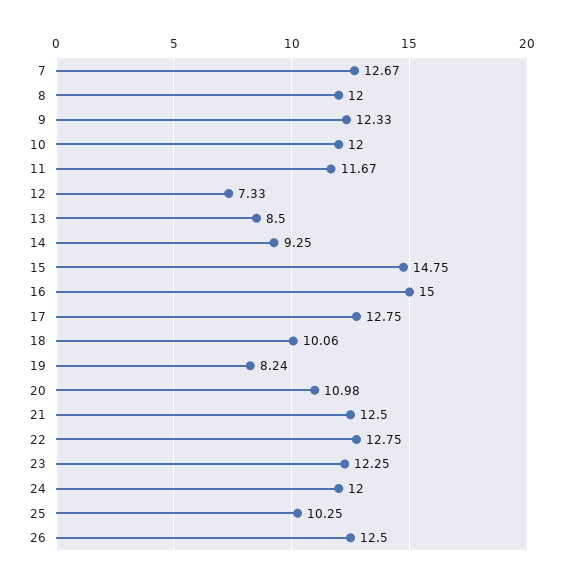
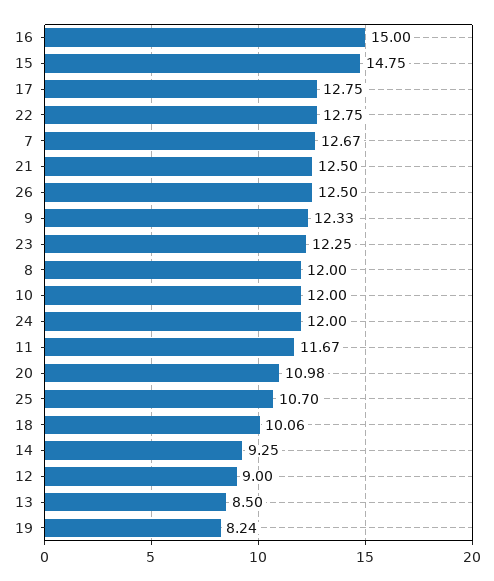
  {
    "7": 12.67,
    "8": 12,
    "9": 12.33,
    "10": 12,
    "11": 11.67,
-   "12": 7.33,
+   "12": 9,
    "13": 8.5,
    "14": 9.25,
    "15": 14.75,
    "16": 15,
    "17": 12.75,
    "18": 10.06,
    "19": 8.24,
    "20": 10.98,
    "21": 12.5,
    "22": 12.75,
    "23": 12.25,
    "24": 12,
-   "25": 10.25,
+   "25": 10.7,
    "26": 12.5
  }

